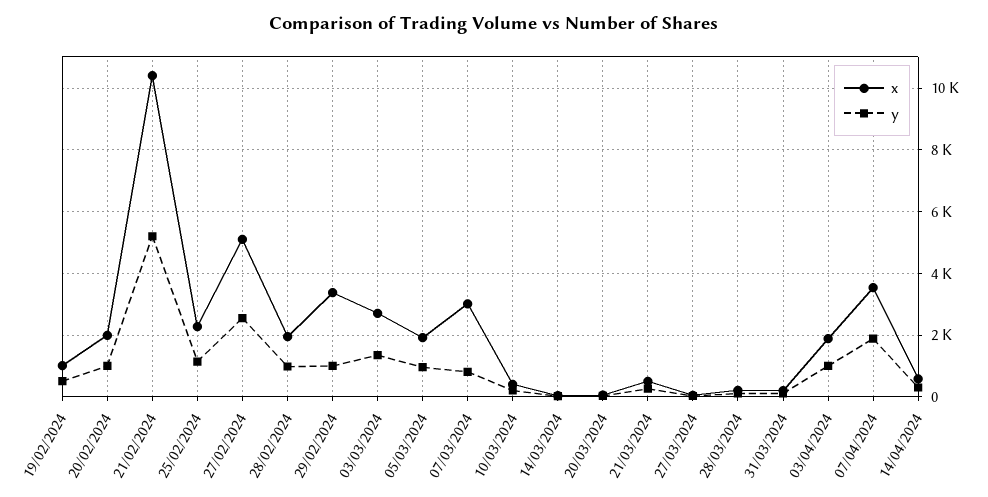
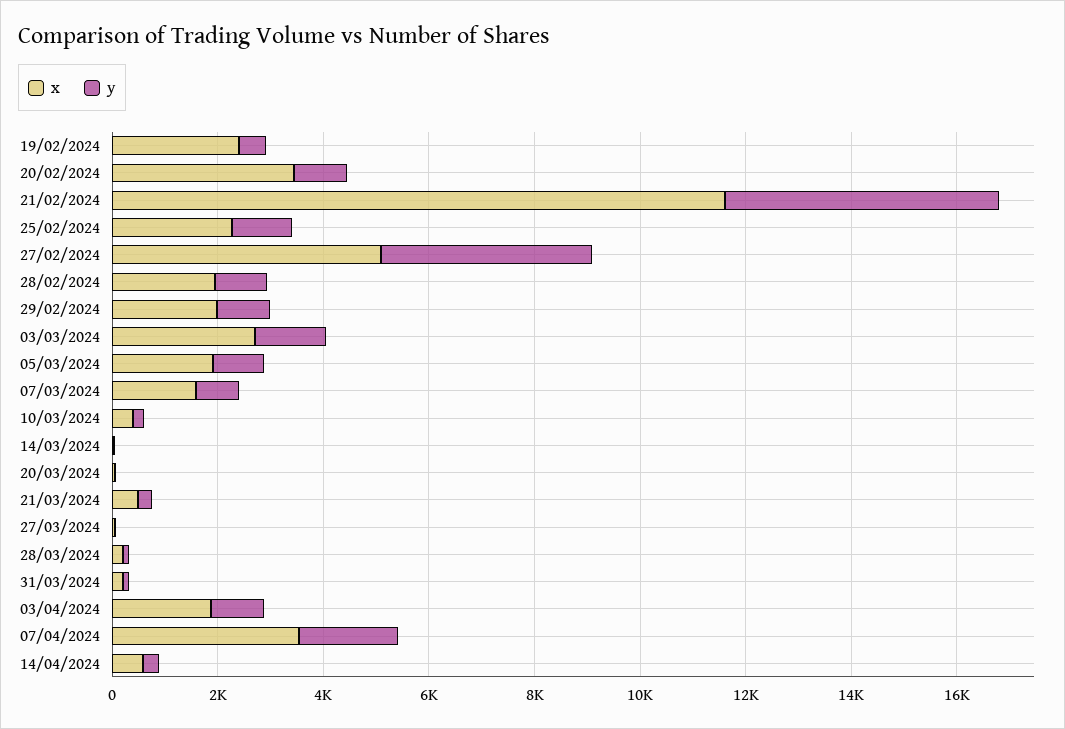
  {
    "x": {
-     "19/02/2024": 1000,
+     "19/02/2024": 2500,
-     "20/02/2024": 2000,
+     "20/02/2024": 3500,
-     "21/02/2024": 10400,
+     "21/02/2024": 11500,
      "25/02/2024": 2200,
      "27/02/2024": 5200,
      "28/02/2024": 2000,
-     "29/02/2024": 3400,
+     "29/02/2024": 2000,
      "03/03/2024": 2800,
      "05/03/2024": 2000,
-     "07/03/2024": 3000,
+     "07/03/2024": 1500,
      "10/03/2024": 400,
      "14/03/2024": 0,
      "20/03/2024": 0,
      "21/03/2024": 400,
      "27/03/2024": 0,
      "28/03/2024": 200,
      "31/03/2024": 200,
      "03/04/2024": 1800,
      "07/04/2024": 3600,
      "14/04/2024": 600
    },
    "y": {
      "19/02/2024": 600,
      "20/02/2024": 1000,
      "21/02/2024": 5200,
      "25/02/2024": 1200,
-     "27/02/2024": 2600,
+     "27/02/2024": 4000,
      "28/02/2024": 1000,
      "29/02/2024": 1000,
      "03/03/2024": 1400,
      "05/03/2024": 1000,
      "07/03/2024": 800,
      "10/03/2024": 200,
      "14/03/2024": 0,
      "20/03/2024": 0,
      "21/03/2024": 200,
      "27/03/2024": 0,
      "28/03/2024": 200,
      "31/03/2024": 200,
      "03/04/2024": 1000,
      "07/04/2024": 1800,
      "14/04/2024": 400
    }
  }

